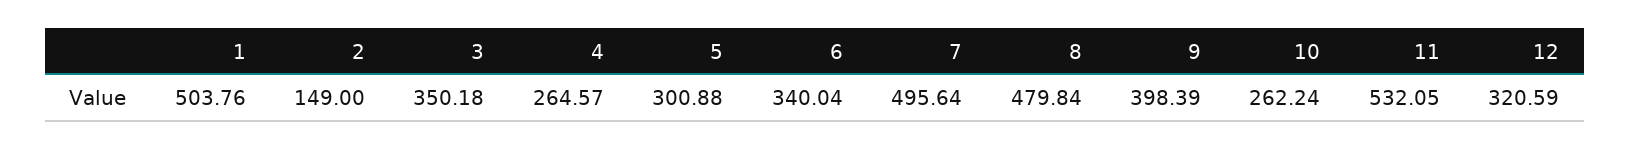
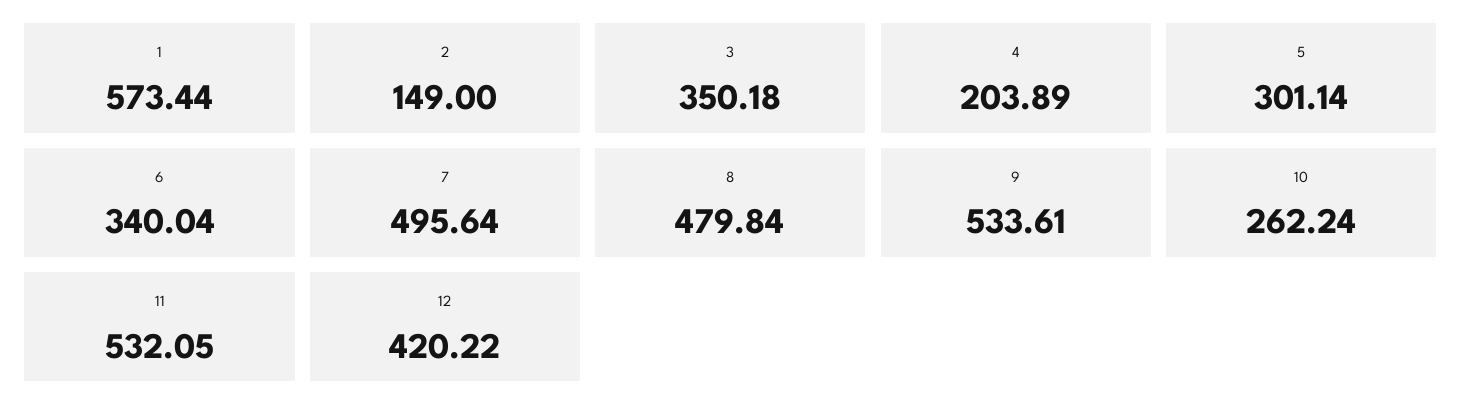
  {
-   "1": 503.76,
+   "1": 573.44,
    "2": 149,
    "3": 350.18,
-   "4": 264.57,
+   "4": 203.89,
-   "5": 300.88,
+   "5": 301.14,
    "6": 340.04,
    "7": 495.64,
    "8": 479.84,
-   "9": 398.39,
+   "9": 533.61,
    "10": 262.24,
    "11": 532.05,
-   "12": 320.59
+   "12": 420.22
  }

